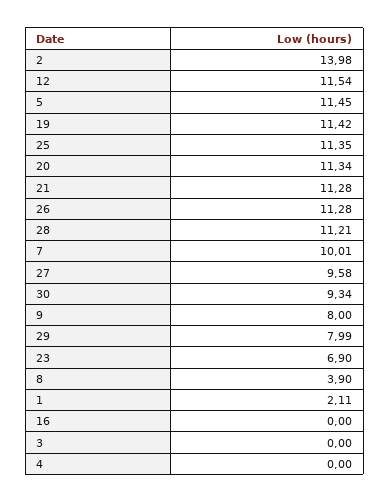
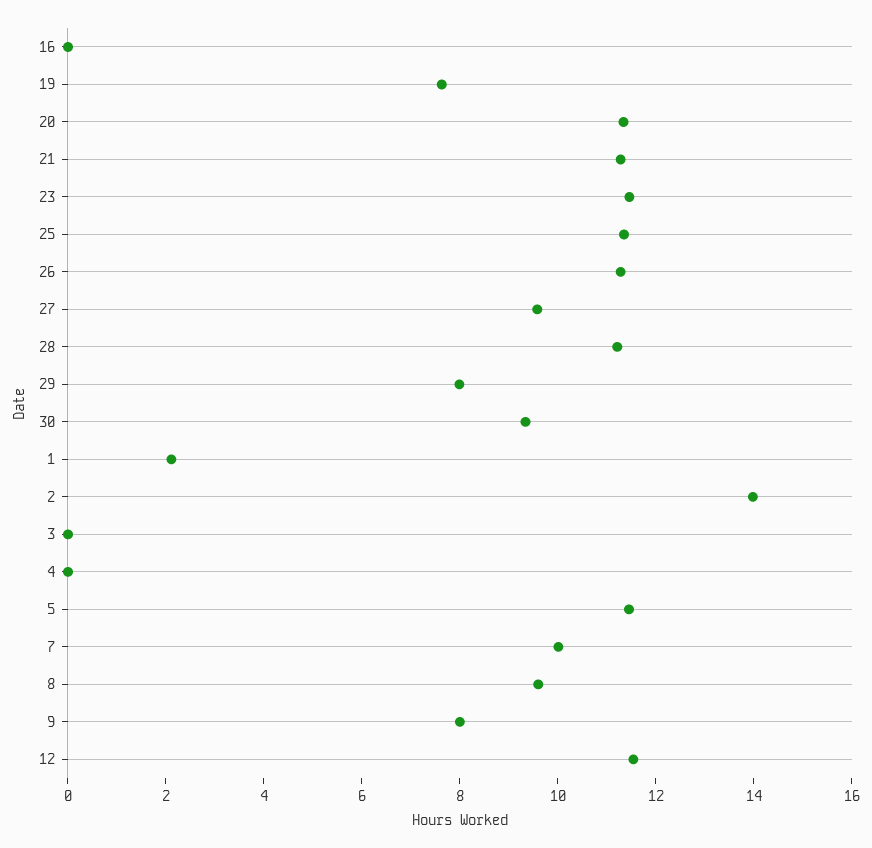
  {
    "2": 13.98,
    "12": 11.54,
    "5": 11.45,
-   "19": 11.42,
+   "19": 7.5,
    "25": 11.35,
    "20": 11.34,
    "21": 11.28,
    "26": 11.28,
    "28": 11.21,
    "7": 10.01,
    "27": 9.58,
    "30": 9.34,
    "9": 8,
    "29": 7.99,
-   "23": 6.9,
+   "23": 11.5,
-   "8": 3.9,
+   "8": 9.5,
    "1": 2.11,
    "16": 0,
    "3": 0,
    "4": 0
  }

